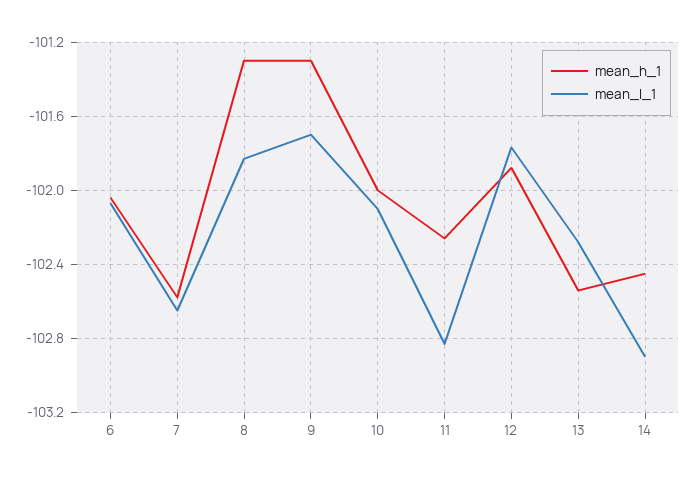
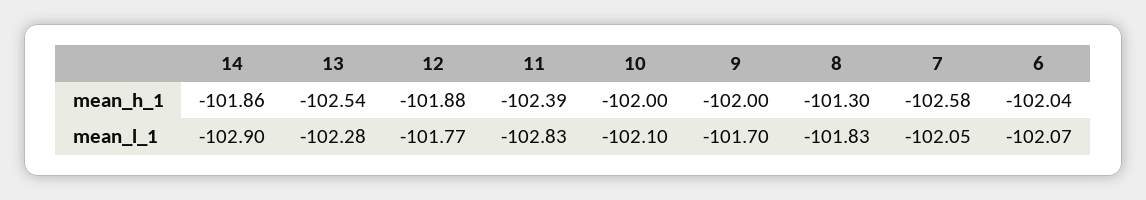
  {
    "mean_h_1": {
      "6": -102.04,
      "7": -102.58,
      "8": -101.3,
-     "9": -101.3,
+     "9": -102,
      "10": -102,
-     "11": -102.25,
+     "11": -102.39,
      "12": -101.88,
      "13": -102.54,
-     "14": -102.45
+     "14": -101.86
    },
    "mean_l_1": {
      "6": -102.07,
-     "7": -102.65,
+     "7": -102.05,
      "8": -101.83,
      "9": -101.7,
      "10": -102.1,
      "11": -102.83,
      "12": -101.77,
      "13": -102.28,
      "14": -102.9
    }
  }

